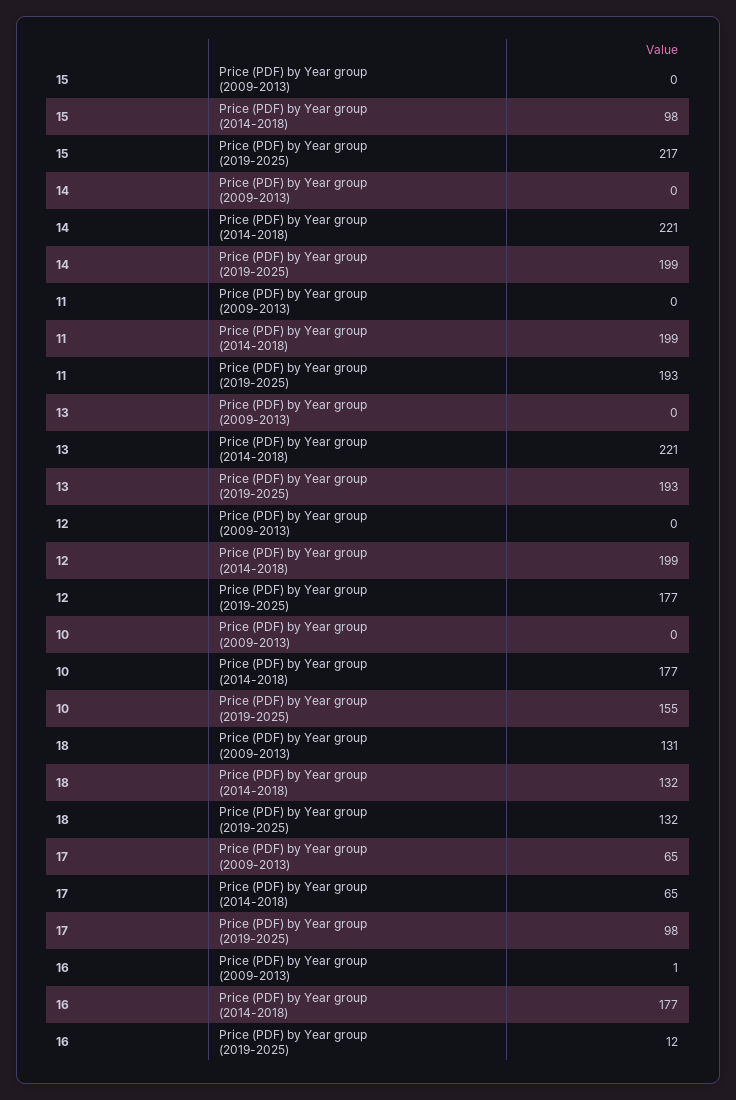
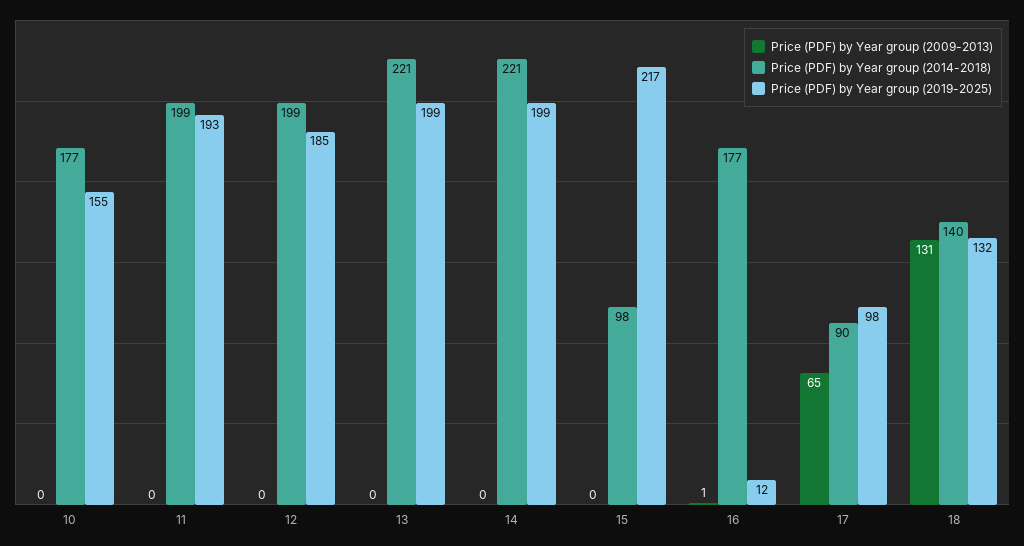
  {
    "Price (PDF) by Year group (2009-2013)": {
      "15": 0,
      "14": 0,
      "11": 0,
      "13": 0,
      "12": 0,
      "10": 0,
      "18": 131,
      "17": 65,
      "16": 1
    },
    "Price (PDF) by Year group (2014-2018)": {
      "15": 98,
      "14": 221,
      "11": 199,
      "13": 221,
      "12": 199,
      "10": 177,
-     "18": 132,
+     "18": 140,
-     "17": 65,
+     "17": 90,
      "16": 177
    },
    "Price (PDF) by Year group (2019-2025)": {
      "15": 217,
      "14": 199,
      "11": 193,
-     "13": 193,
+     "13": 199,
-     "12": 177,
+     "12": 185,
      "10": 155,
      "18": 132,
      "17": 98,
      "16": 12
    }
  }

